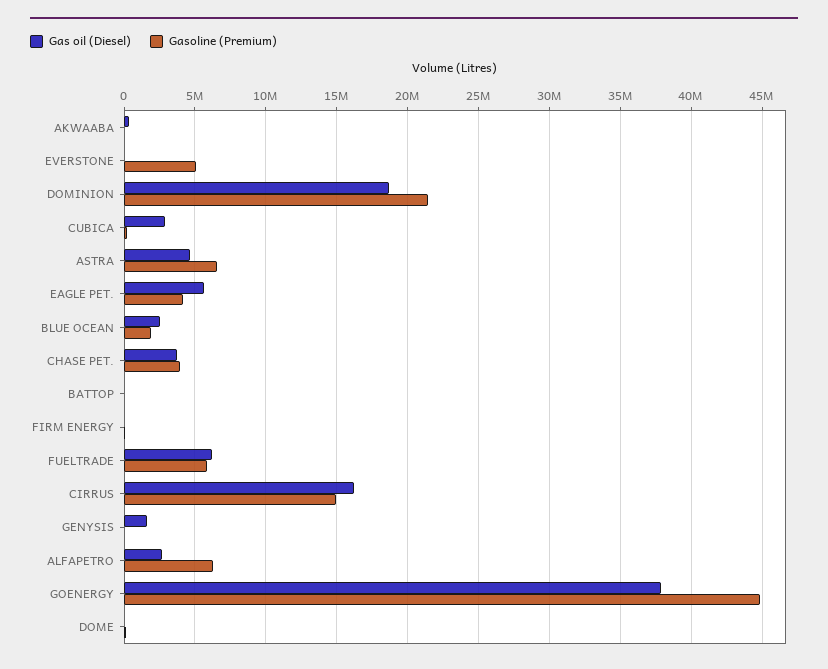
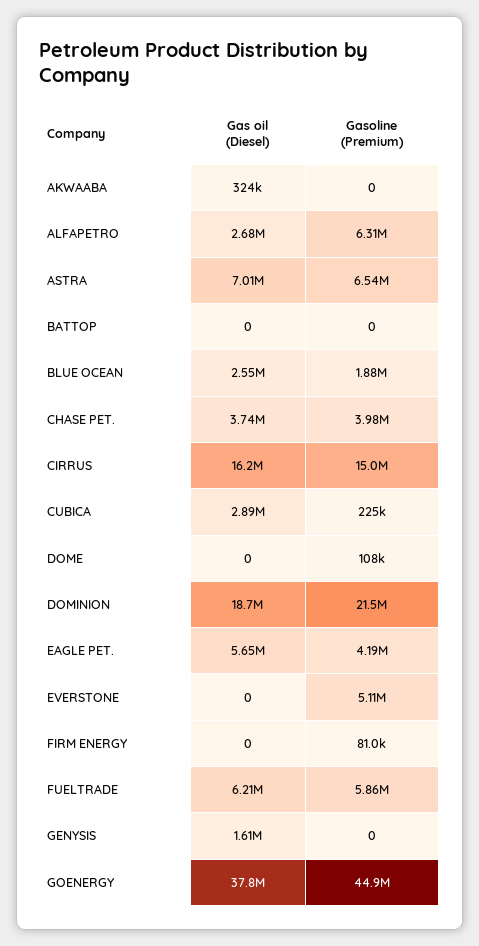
  {
    "Gas oil (Diesel)": {
      "AKWAABA": 324000,
      "EVERSTONE": 0,
      "DOMINION": 18700000,
      "CUBICA": 2890000,
-     "ASTRA": 4500000,
+     "ASTRA": 7010000,
      "EAGLE PET.": 5650000,
      "BLUE OCEAN": 2550000,
      "CHASE PET.": 3740000,
      "BATTOP": 0,
      "FIRM ENERGY": 0,
      "FUELTRADE": 6210000,
      "CIRRUS": 16200000,
      "GENYSIS": 1610000,
      "ALFAPETRO": 2680000,
      "GOENERGY": 37800000,
      "DOME": 0
    },
    "Gasoline (Premium)": {
      "AKWAABA": 0,
      "EVERSTONE": 5110000,
      "DOMINION": 21500000,
      "CUBICA": 225000,
      "ASTRA": 6540000,
      "EAGLE PET.": 4190000,
      "BLUE OCEAN": 1880000,
      "CHASE PET.": 3980000,
      "BATTOP": 0,
      "FIRM ENERGY": 81000,
      "FUELTRADE": 5860000,
      "CIRRUS": 15000000,
      "GENYSIS": 0,
      "ALFAPETRO": 6310000,
      "GOENERGY": 44900000,
      "DOME": 108000
    }
  }

